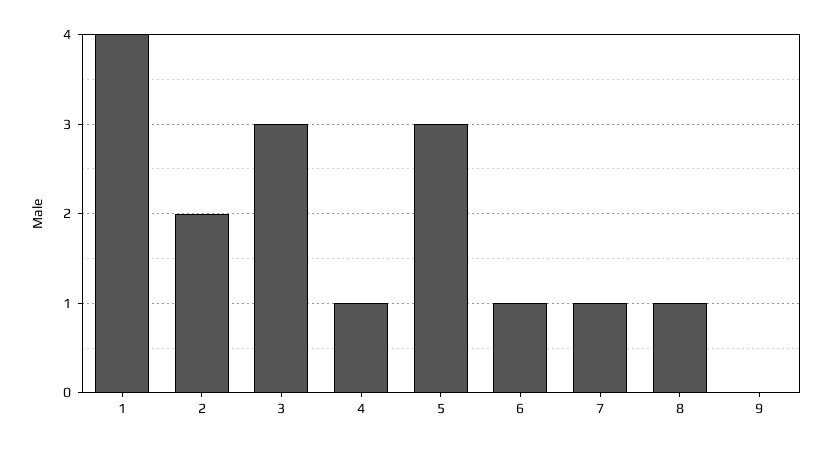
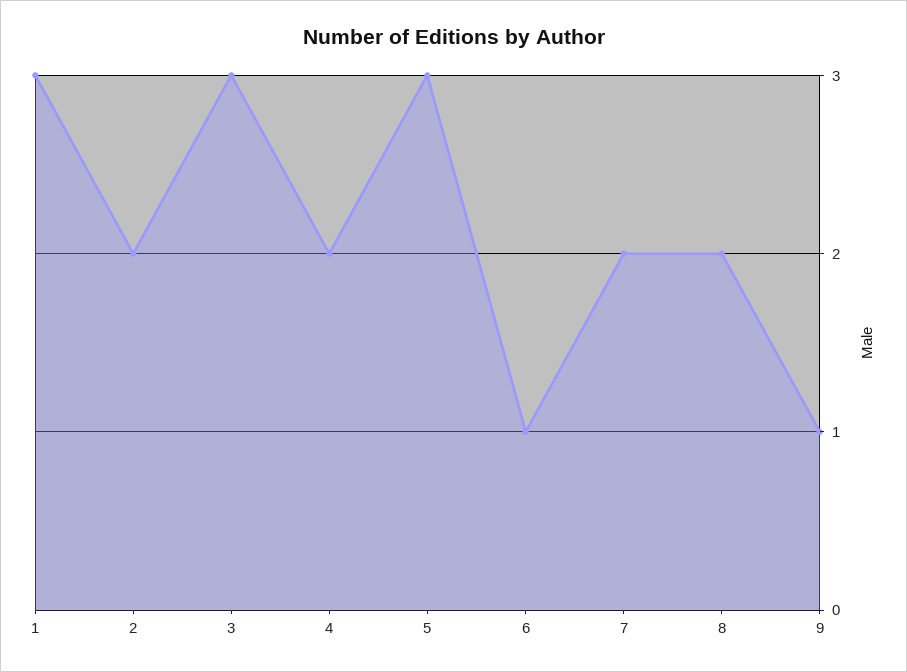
  {
-   "1": 4,
+   "1": 3,
    "2": 2,
    "3": 3,
-   "4": 1,
+   "4": 2,
    "5": 3,
    "6": 1,
-   "7": 1,
+   "7": 2,
-   "8": 1,
+   "8": 2,
-   "9": 0
+   "9": 1
  }

